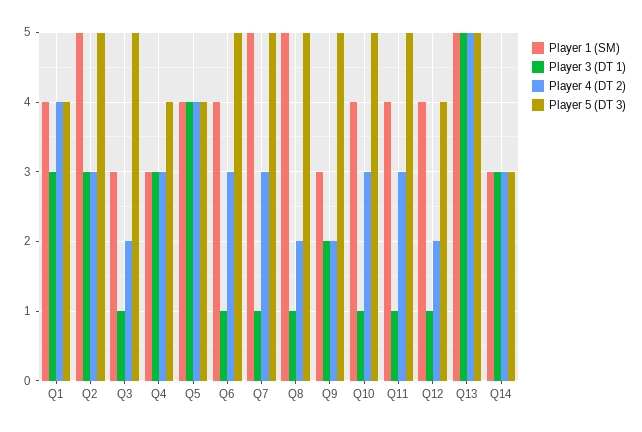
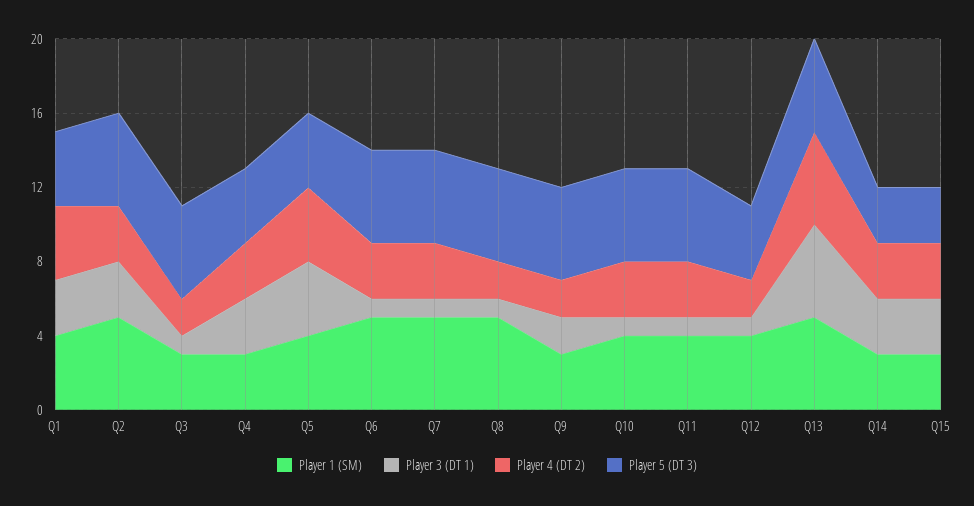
  {
    "Player 1 (SM)": {
      "Q1": 4,
      "Q2": 5,
      "Q3": 3,
      "Q4": 3,
      "Q5": 4,
-     "Q6": 4,
+     "Q6": 5,
      "Q7": 5,
      "Q8": 5,
      "Q9": 3,
      "Q10": 4,
      "Q11": 4,
      "Q12": 4,
      "Q13": 5,
-     "Q14": 3
+     "Q14": 3,
+     "Q15": 3
    },
    "Player 3 (DT 1)": {
      "Q1": 3,
      "Q2": 3,
      "Q3": 1,
      "Q4": 3,
      "Q5": 4,
      "Q6": 1,
      "Q7": 1,
      "Q8": 1,
      "Q9": 2,
      "Q10": 1,
      "Q11": 1,
      "Q12": 1,
      "Q13": 5,
-     "Q14": 3
+     "Q14": 3,
+     "Q15": 3
    },
    "Player 4 (DT 2)": {
      "Q1": 4,
      "Q2": 3,
      "Q3": 2,
      "Q4": 3,
      "Q5": 4,
      "Q6": 3,
      "Q7": 3,
      "Q8": 2,
      "Q9": 2,
      "Q10": 3,
      "Q11": 3,
      "Q12": 2,
      "Q13": 5,
-     "Q14": 3
+     "Q14": 3,
+     "Q15": 3
    },
    "Player 5 (DT 3)": {
      "Q1": 4,
      "Q2": 5,
      "Q3": 5,
      "Q4": 4,
      "Q5": 4,
      "Q6": 5,
      "Q7": 5,
      "Q8": 5,
      "Q9": 5,
      "Q10": 5,
      "Q11": 5,
      "Q12": 4,
      "Q13": 5,
-     "Q14": 3
+     "Q14": 3,
+     "Q15": 3
    }
  }

